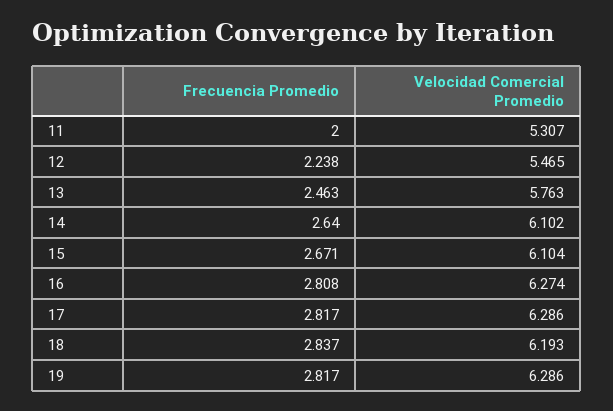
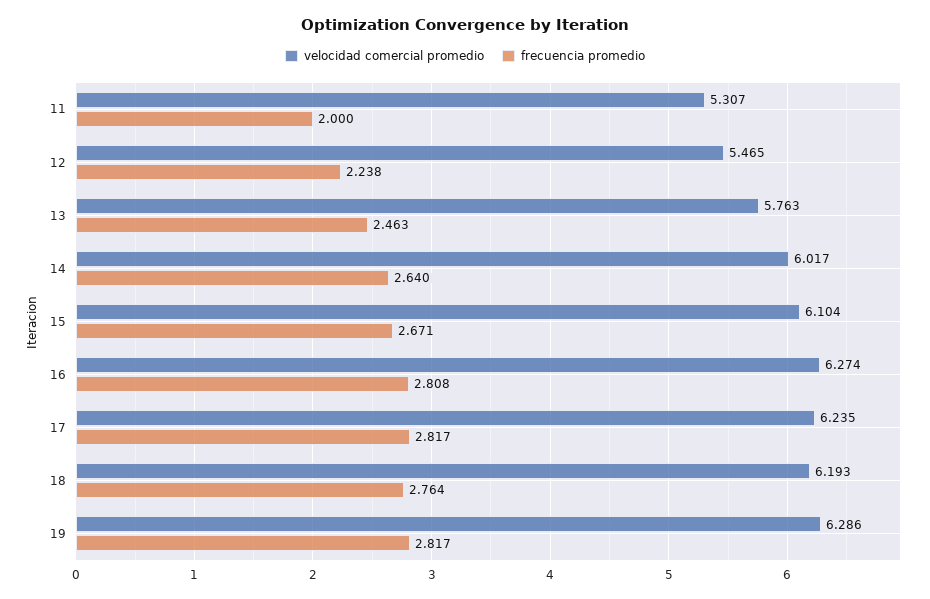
  {
    "Frecuencia Promedio": {
      "11": 2,
      "12": 2.238,
      "13": 2.463,
      "14": 2.64,
      "15": 2.671,
      "16": 2.808,
      "17": 2.817,
-     "18": 2.837,
+     "18": 2.764,
      "19": 2.817
    },
    "Velocidad Comercial Promedio": {
      "11": 5.307,
      "12": 5.465,
      "13": 5.763,
-     "14": 6.102,
+     "14": 6.017,
      "15": 6.104,
      "16": 6.274,
-     "17": 6.286,
+     "17": 6.235,
      "18": 6.193,
      "19": 6.286
    }
  }

